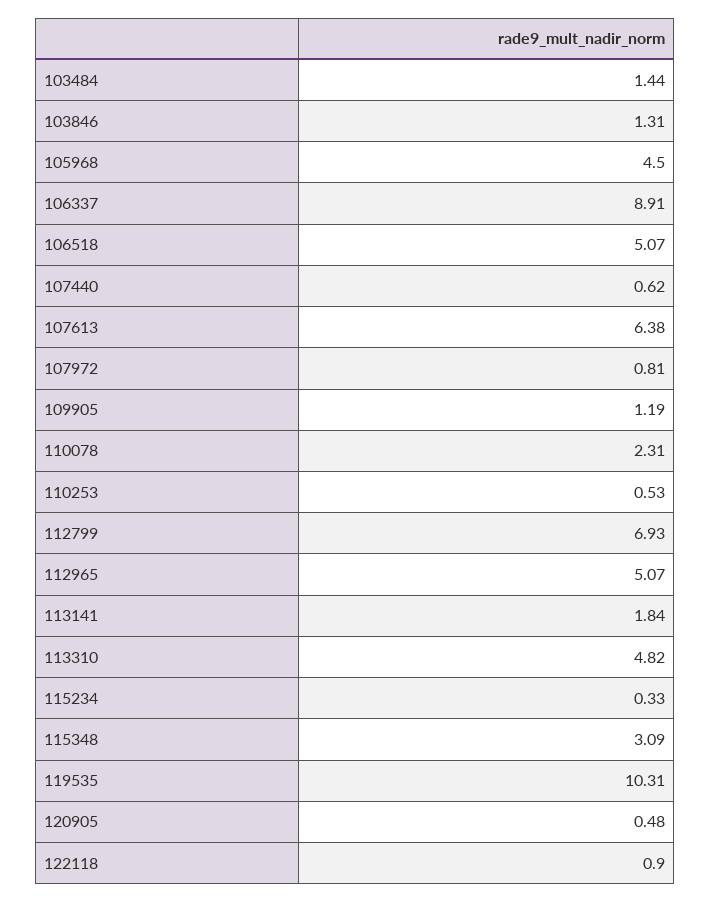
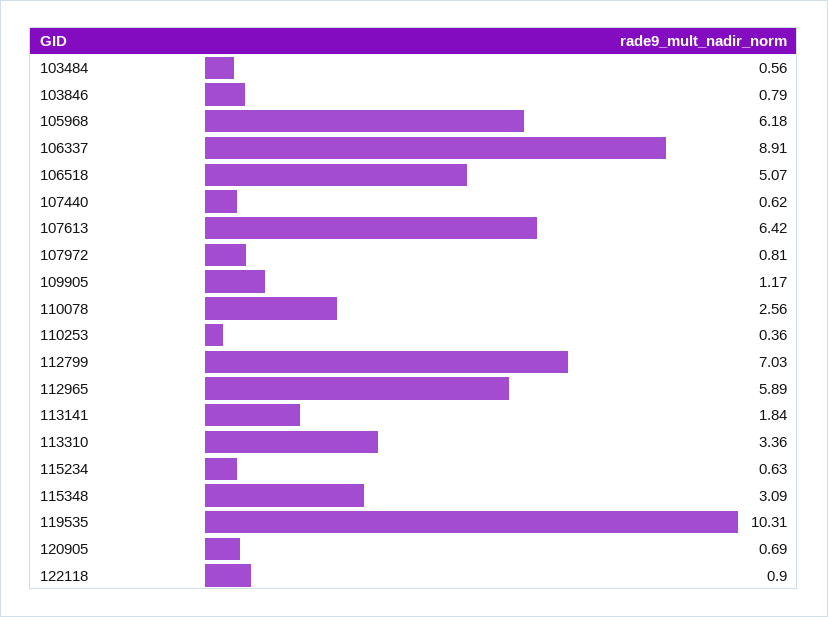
  {
-   "103484": 1.44,
+   "103484": 0.56,
-   "103846": 1.31,
+   "103846": 0.79,
-   "105968": 4.5,
+   "105968": 6.18,
    "106337": 8.91,
    "106518": 5.07,
    "107440": 0.62,
-   "107613": 6.38,
+   "107613": 6.42,
    "107972": 0.81,
-   "109905": 1.19,
+   "109905": 1.17,
-   "110078": 2.31,
+   "110078": 2.56,
-   "110253": 0.53,
+   "110253": 0.36,
-   "112799": 6.93,
+   "112799": 7.03,
-   "112965": 5.07,
+   "112965": 5.89,
    "113141": 1.84,
-   "113310": 4.82,
+   "113310": 3.36,
-   "115234": 0.33,
+   "115234": 0.63,
    "115348": 3.09,
    "119535": 10.31,
-   "120905": 0.48,
+   "120905": 0.69,
    "122118": 0.9
  }

